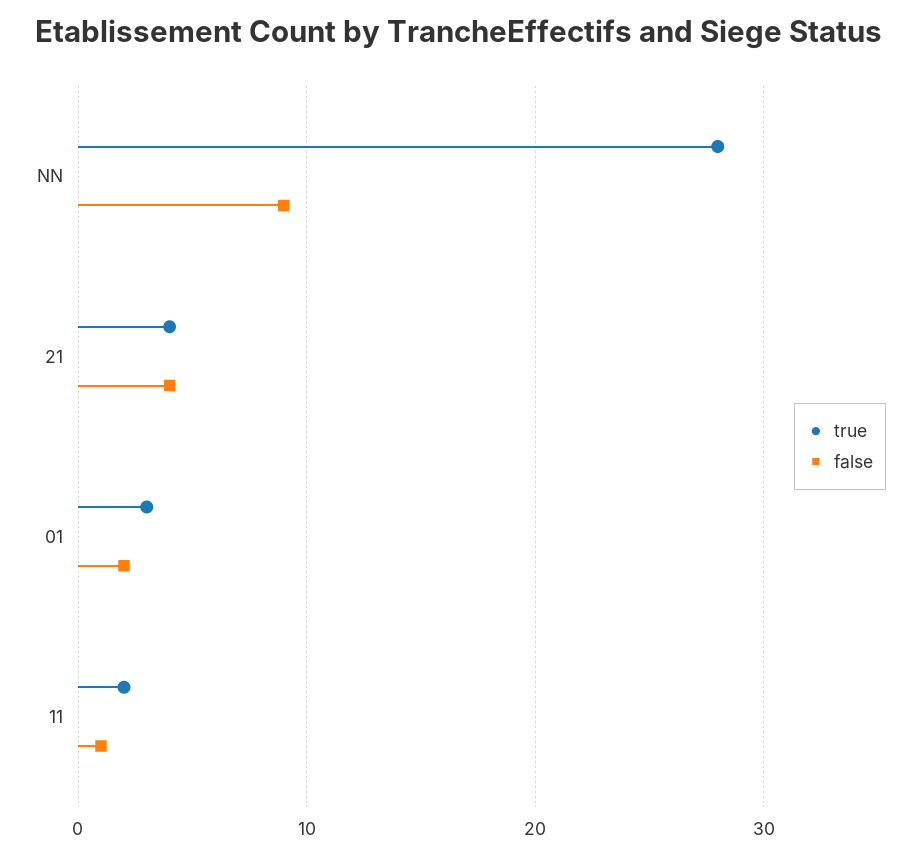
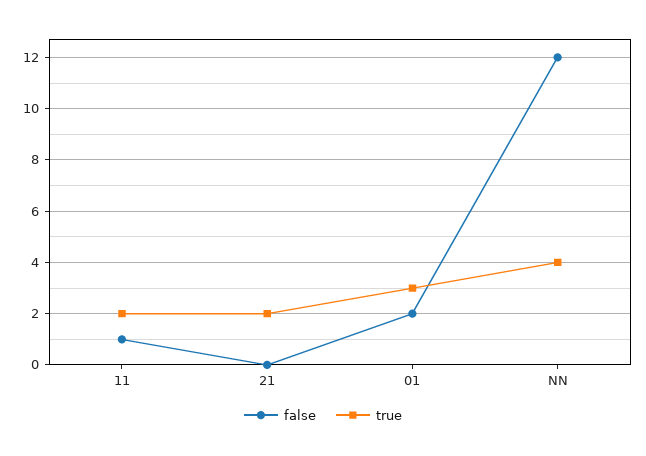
  {
    "true": {
-     "NN": 28,
+     "NN": 4,
-     "21": 4,
+     "21": 2,
      "01": 3,
      "11": 2
    },
    "false": {
-     "NN": 9,
+     "NN": 12,
-     "21": 4,
+     "21": 0,
      "01": 2,
      "11": 1
    }
  }

